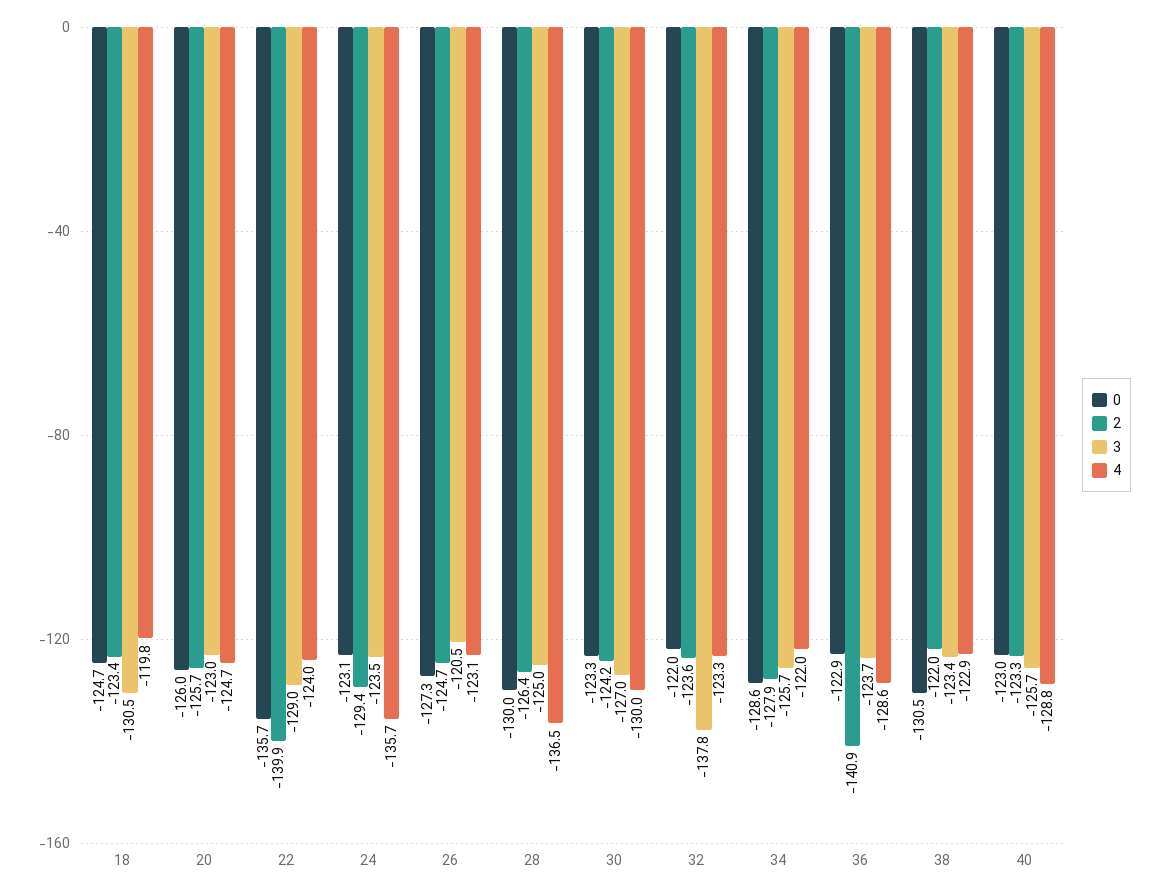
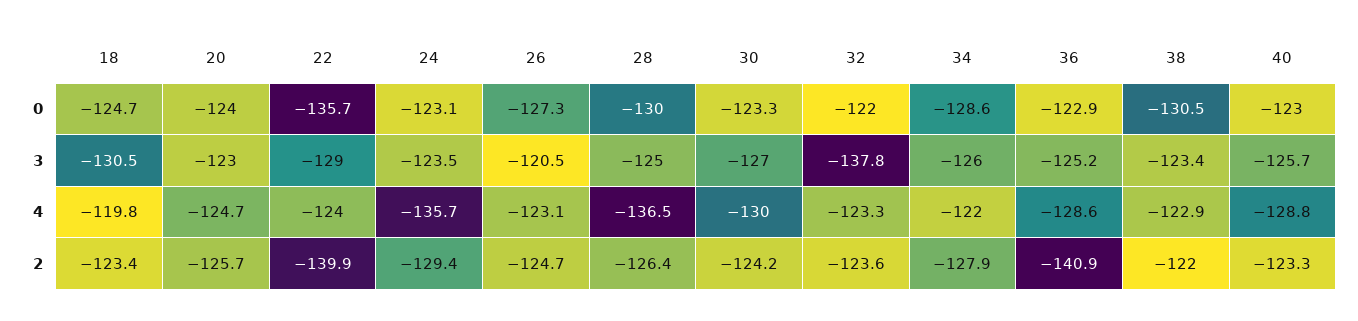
  {
    "0": {
      "18": -124.7,
-     "20": -126,
+     "20": -124,
      "22": -135.7,
      "24": -123.1,
      "26": -127.3,
      "28": -130,
      "30": -123.3,
      "32": -122,
      "34": -128.6,
      "36": -122.9,
      "38": -130.5,
      "40": -123
    },
    "2": {
      "18": -123.4,
      "20": -125.7,
      "22": -139.9,
      "24": -129.4,
      "26": -124.7,
      "28": -126.4,
      "30": -124.2,
      "32": -123.6,
      "34": -127.9,
      "36": -140.9,
      "38": -122,
      "40": -123.3
    },
    "3": {
      "18": -130.5,
      "20": -123,
      "22": -129,
      "24": -123.5,
      "26": -120.5,
      "28": -125,
      "30": -127,
      "32": -137.8,
-     "34": -125.7,
+     "34": -126,
-     "36": -123.7,
+     "36": -125.2,
      "38": -123.4,
      "40": -125.7
    },
    "4": {
      "18": -119.8,
      "20": -124.7,
      "22": -124,
      "24": -135.7,
      "26": -123.1,
      "28": -136.5,
      "30": -130,
      "32": -123.3,
      "34": -122,
      "36": -128.6,
      "38": -122.9,
      "40": -128.8
    }
  }

